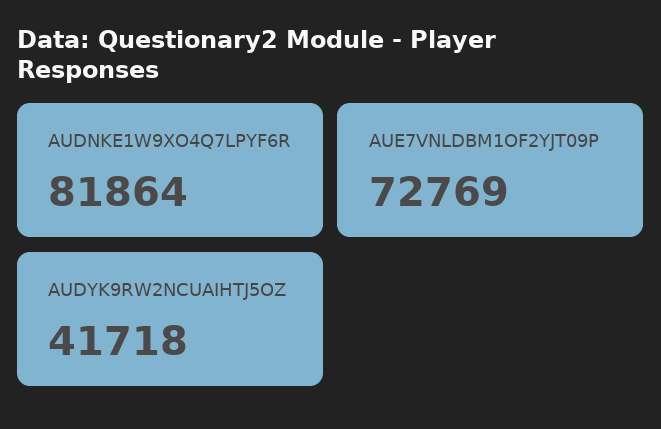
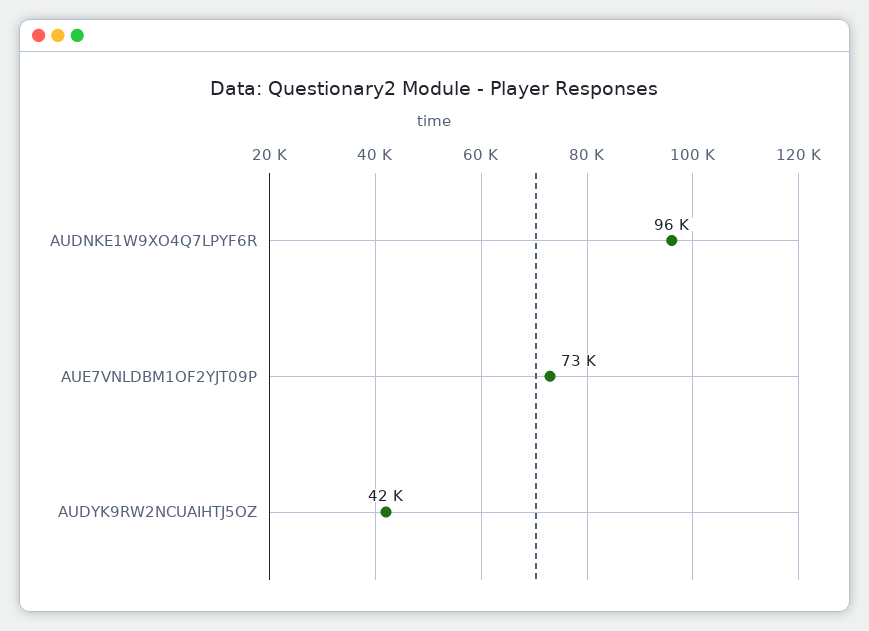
  {
-   "AUDNKE1W9XO4Q7LPYF6R": 81864,
+   "AUDNKE1W9XO4Q7LPYF6R": 96000,
    "AUE7VNLDBM1OF2YJT09P": 72769,
    "AUDYK9RW2NCUAIHTJ5OZ": 41718
  }

